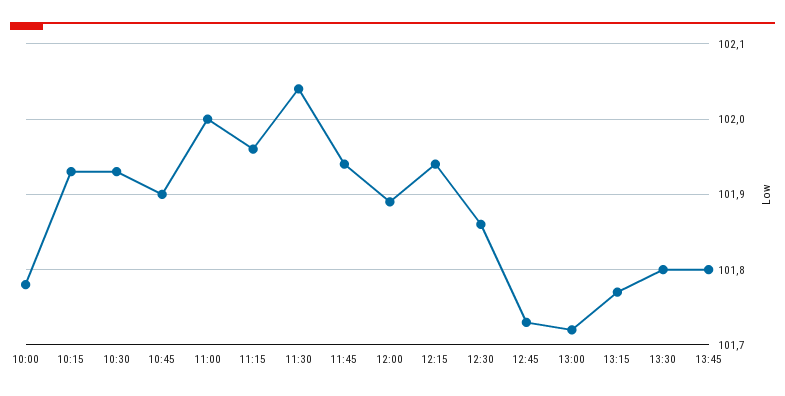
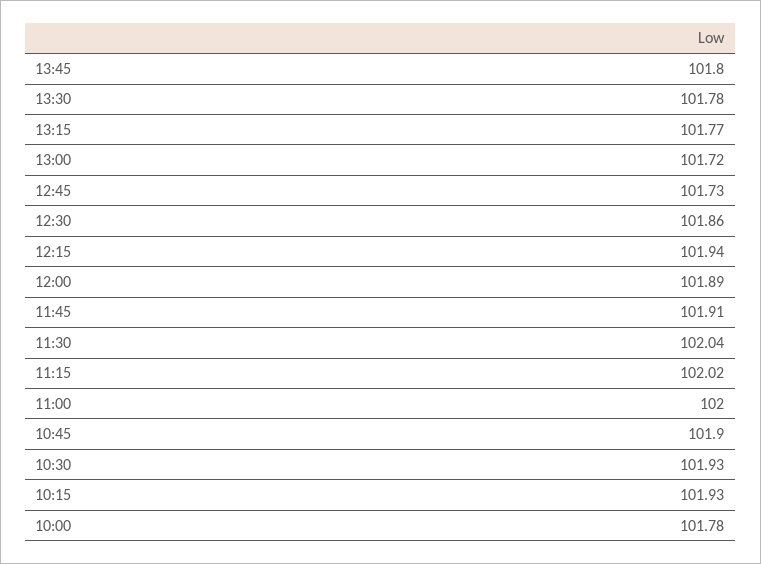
  {
    "10:00": 101.78,
    "10:15": 101.93,
    "10:30": 101.93,
    "10:45": 101.9,
    "11:00": 102,
-   "11:15": 101.96,
+   "11:15": 102.02,
    "11:30": 102.04,
-   "11:45": 101.94,
+   "11:45": 101.91,
    "12:00": 101.89,
    "12:15": 101.94,
    "12:30": 101.86,
    "12:45": 101.73,
    "13:00": 101.72,
    "13:15": 101.77,
-   "13:30": 101.8,
+   "13:30": 101.78,
    "13:45": 101.8
  }

